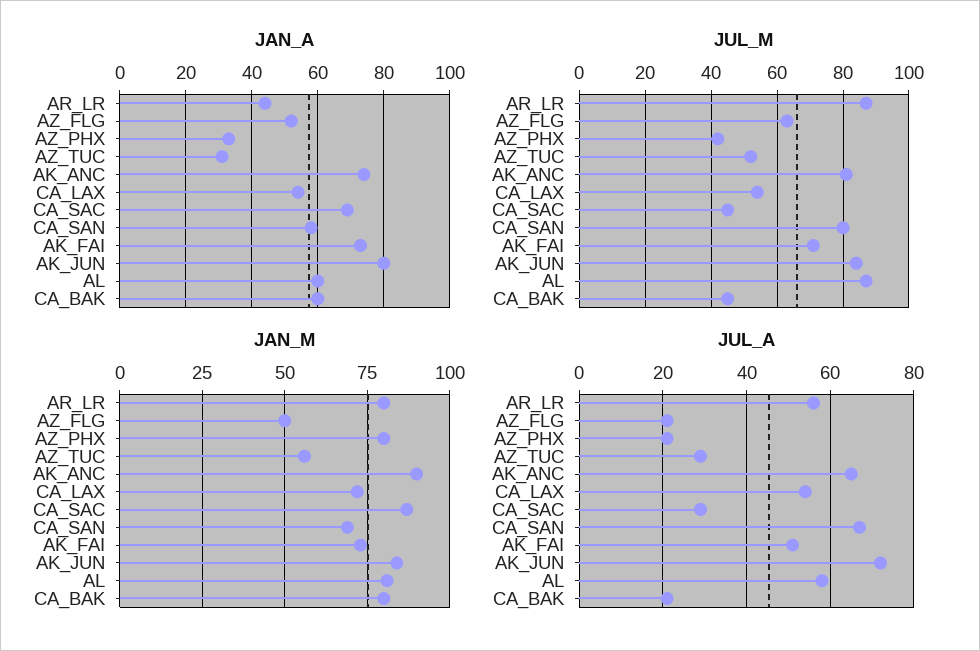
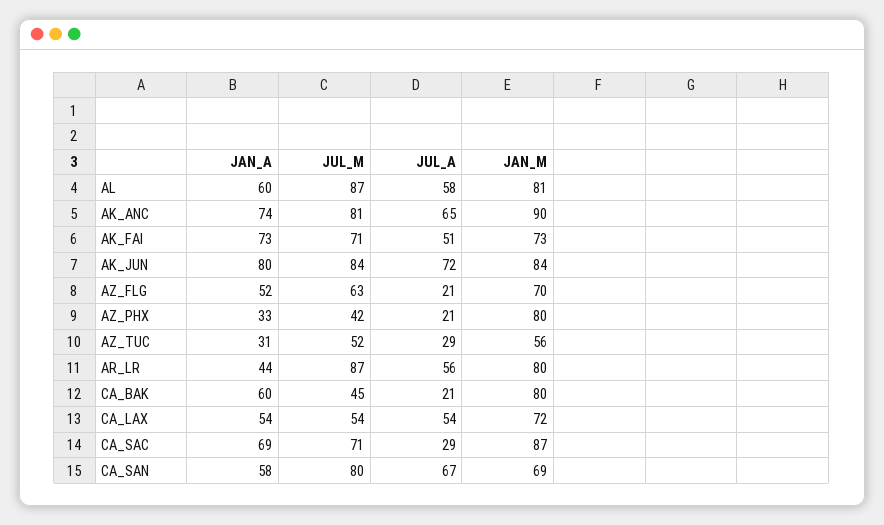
  {
    "JAN_A": {
      "AR_LR": 44,
      "AZ_FLG": 52,
      "AZ_PHX": 33,
      "AZ_TUC": 31,
      "AK_ANC": 74,
      "CA_LAX": 54,
      "CA_SAC": 69,
      "CA_SAN": 58,
      "AK_FAI": 73,
      "AK_JUN": 80,
      "AL": 60,
      "CA_BAK": 60
    },
    "JUL_M": {
      "AR_LR": 87,
      "AZ_FLG": 63,
      "AZ_PHX": 42,
      "AZ_TUC": 52,
      "AK_ANC": 81,
      "CA_LAX": 54,
-     "CA_SAC": 45,
+     "CA_SAC": 71,
      "CA_SAN": 80,
      "AK_FAI": 71,
      "AK_JUN": 84,
      "AL": 87,
      "CA_BAK": 45
    },
    "JAN_M": {
      "AR_LR": 80,
-     "AZ_FLG": 50,
+     "AZ_FLG": 70,
      "AZ_PHX": 80,
      "AZ_TUC": 56,
      "AK_ANC": 90,
      "CA_LAX": 72,
      "CA_SAC": 87,
      "CA_SAN": 69,
      "AK_FAI": 73,
      "AK_JUN": 84,
      "AL": 81,
      "CA_BAK": 80
    },
    "JUL_A": {
      "AR_LR": 56,
      "AZ_FLG": 21,
      "AZ_PHX": 21,
      "AZ_TUC": 29,
      "AK_ANC": 65,
      "CA_LAX": 54,
      "CA_SAC": 29,
      "CA_SAN": 67,
      "AK_FAI": 51,
      "AK_JUN": 72,
      "AL": 58,
      "CA_BAK": 21
    }
  }

